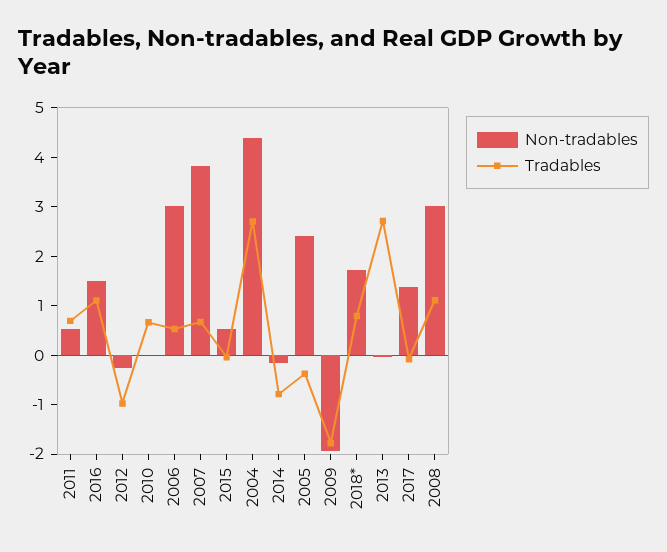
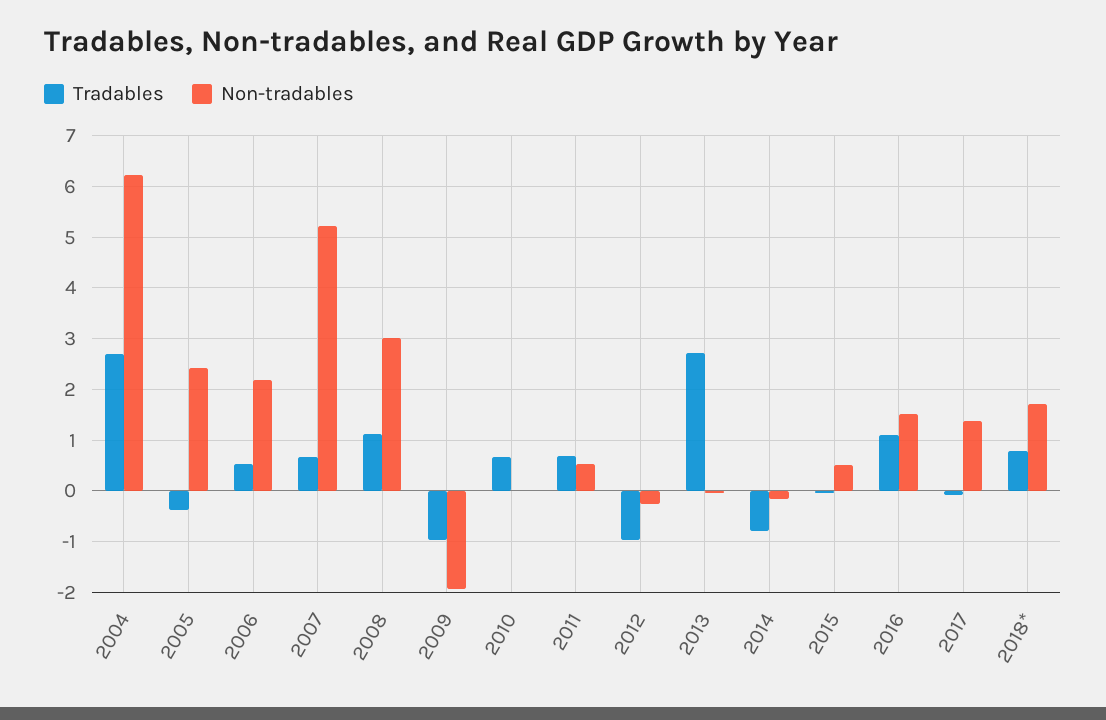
  {
    "Non-tradables": {
      "2011": 0.6,
      "2016": 1.6,
      "2012": -0.2,
      "2010": 0,
-     "2006": 3,
+     "2006": 2.2,
-     "2007": 3.8,
+     "2007": 5.2,
      "2015": 0.6,
-     "2004": 4.4,
+     "2004": 6.2,
      "2014": -0.2,
      "2005": 2.4,
      "2009": -2,
      "2018*": 1.8,
      "2013": 0,
      "2017": 1.4,
      "2008": 3
    },
    "Tradables": {
      "2011": 0.6,
      "2016": 1.2,
      "2012": -1,
      "2010": 0.6,
      "2006": 0.6,
      "2007": 0.6,
      "2015": 0,
      "2004": 2.8,
      "2014": -0.8,
      "2005": -0.4,
-     "2009": -1.8,
+     "2009": -1,
      "2018*": 0.8,
      "2013": 2.8,
      "2017": 0,
      "2008": 1.2
    }
  }

